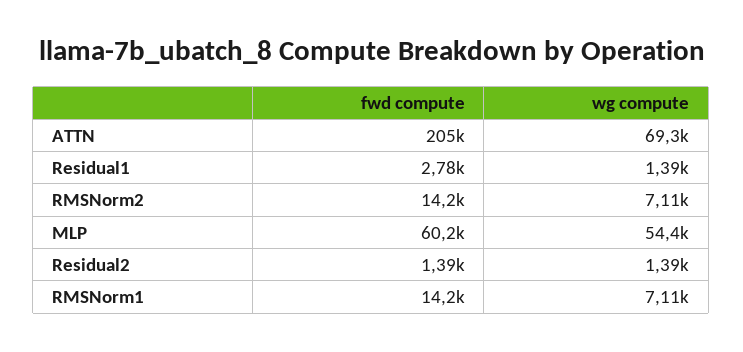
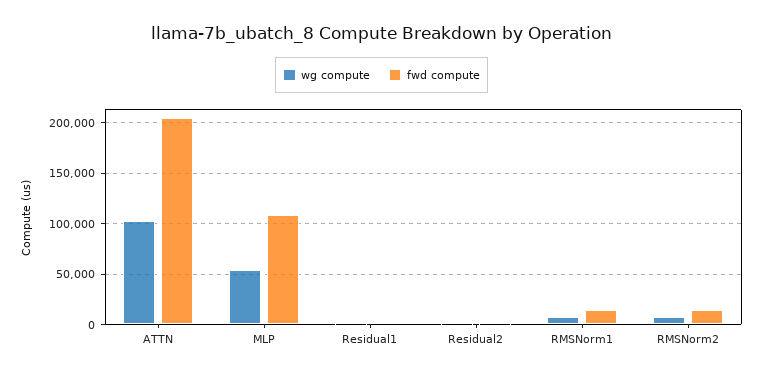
  {
    "fwd compute": {
      "ATTN": 205000,
      "Residual1": 2780,
      "RMSNorm2": 14200,
-     "MLP": 60200,
+     "MLP": 110000,
      "Residual2": 1390,
      "RMSNorm1": 14200
    },
    "wg compute": {
-     "ATTN": 69300,
+     "ATTN": 100000,
      "Residual1": 1390,
      "RMSNorm2": 7110,
      "MLP": 54400,
      "Residual2": 1390,
      "RMSNorm1": 7110
    }
  }

